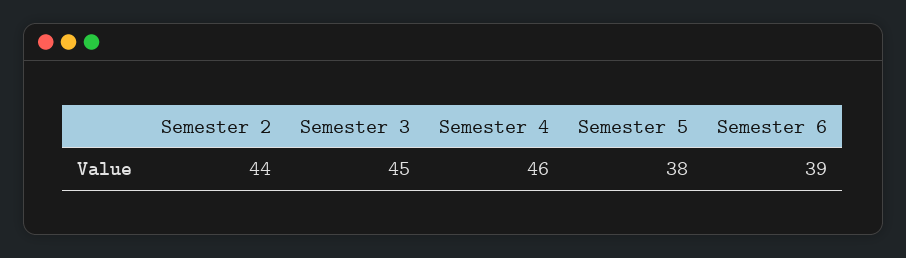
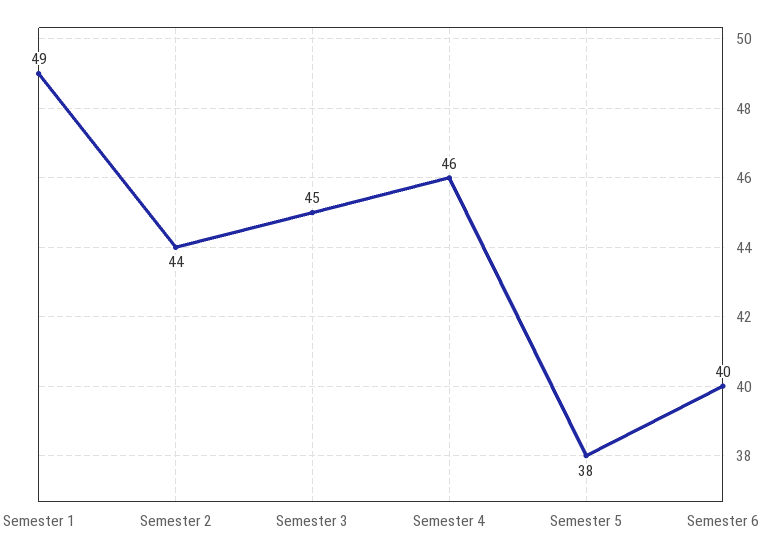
  {
    "Semester 2": 44,
    "Semester 3": 45,
    "Semester 4": 46,
    "Semester 5": 38,
-   "Semester 6": 39
+   "Semester 6": 40,
+   "Semester 1": 49
  }

